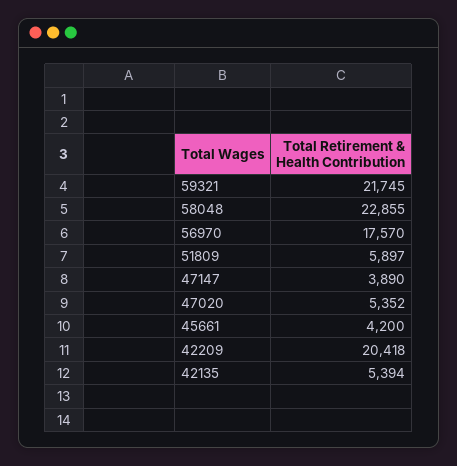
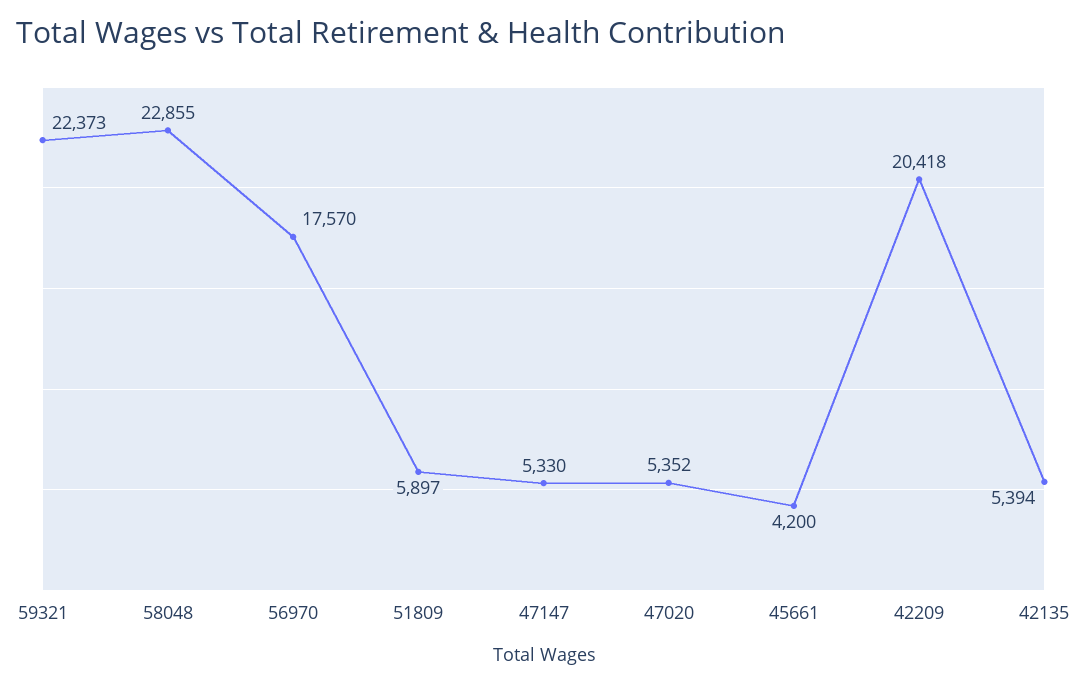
  {
-   "59321": 21745,
+   "59321": 22373,
    "58048": 22855,
    "56970": 17570,
    "51809": 5897,
-   "47147": 3890,
+   "47147": 5330,
    "47020": 5352,
    "45661": 4200,
    "42209": 20418,
    "42135": 5394
  }

